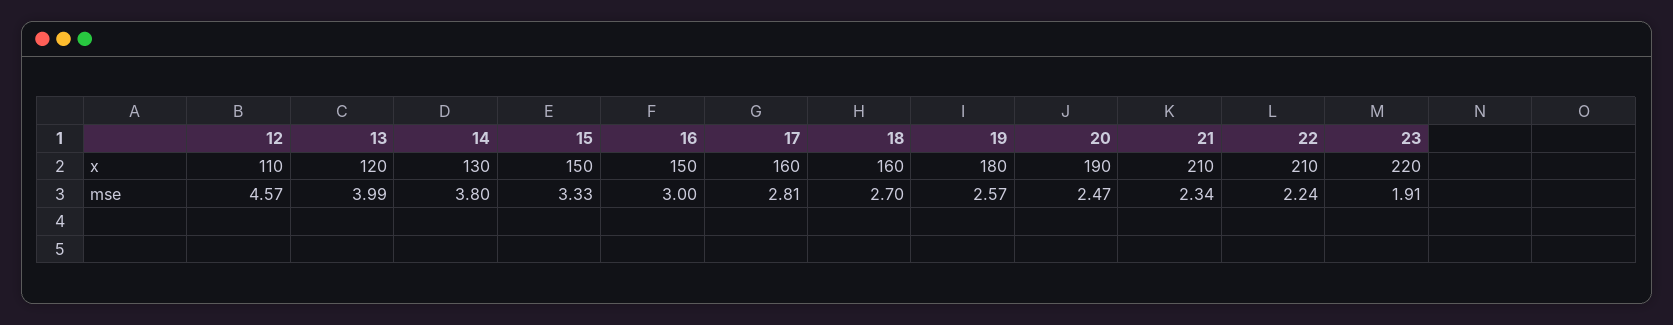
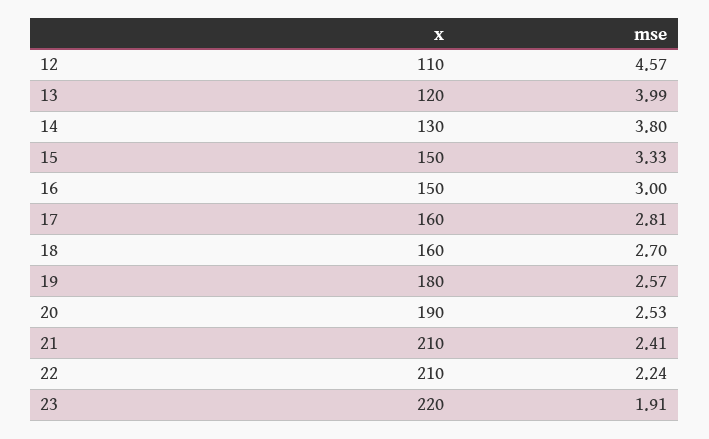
  {
    "12": {
      "x": 110,
      "mse": 4.57
    },
    "13": {
      "x": 120,
      "mse": 3.99
    },
    "14": {
      "x": 130,
      "mse": 3.8
    },
    "15": {
      "x": 150,
      "mse": 3.33
    },
    "16": {
      "x": 150,
      "mse": 3
    },
    "17": {
      "x": 160,
      "mse": 2.81
    },
    "18": {
      "x": 160,
      "mse": 2.7
    },
    "19": {
      "x": 180,
      "mse": 2.57
    },
    "20": {
      "x": 190,
-     "mse": 2.47
+     "mse": 2.53
    },
    "21": {
      "x": 210,
-     "mse": 2.34
+     "mse": 2.41
    },
    "22": {
      "x": 210,
      "mse": 2.24
    },
    "23": {
      "x": 220,
      "mse": 1.91
    }
  }

